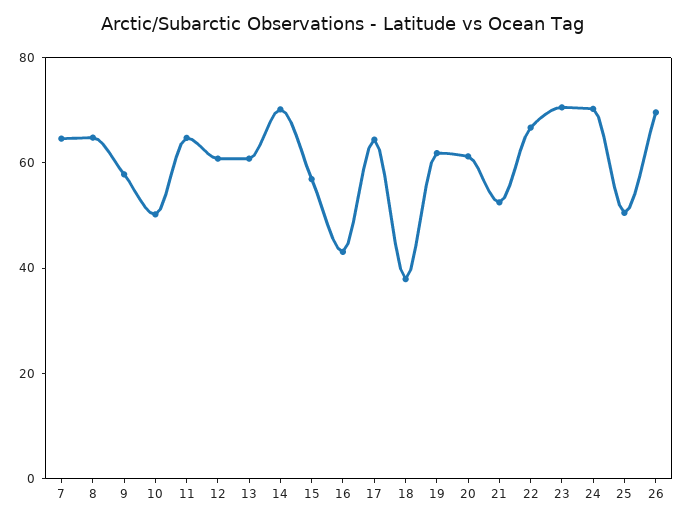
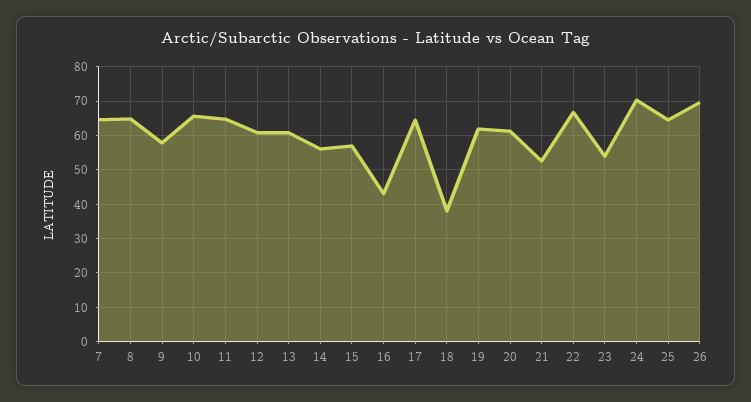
  {
    "7": 64,
    "8": 64,
    "9": 58,
-   "10": 50,
+   "10": 66,
    "11": 64,
    "12": 60,
    "13": 60,
-   "14": 70,
+   "14": 56,
    "15": 56,
    "16": 44,
    "17": 64,
    "18": 38,
    "19": 62,
    "20": 62,
    "21": 52,
    "22": 66,
-   "23": 70,
+   "23": 54,
    "24": 70,
-   "25": 50,
+   "25": 64,
    "26": 70
  }

